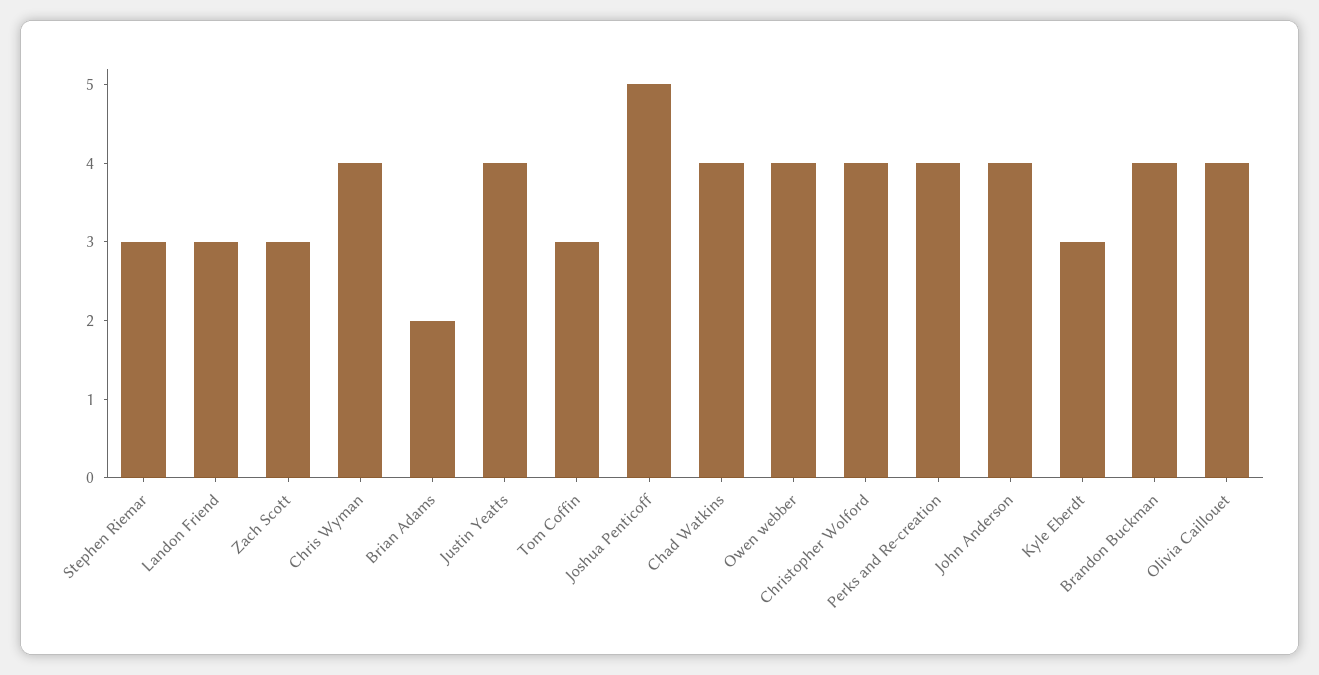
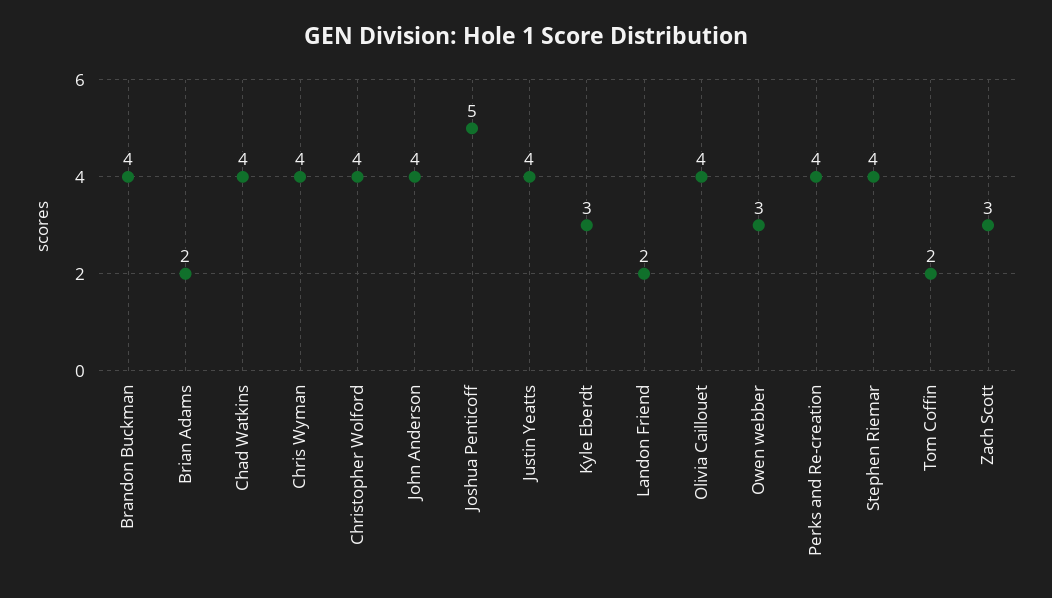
  {
-   "Stephen Riemar": 3,
+   "Stephen Riemar": 4,
-   "Landon Friend": 3,
+   "Landon Friend": 2,
    "Zach Scott": 3,
    "Chris Wyman": 4,
    "Brian Adams": 2,
    "Justin Yeatts": 4,
-   "Tom Coffin": 3,
+   "Tom Coffin": 2,
    "Joshua Penticoff": 5,
    "Chad Watkins": 4,
-   "Owen webber": 4,
+   "Owen webber": 3,
    "Christopher Wolford": 4,
    "Perks and Re-creation": 4,
    "John Anderson": 4,
    "Kyle Eberdt": 3,
    "Brandon Buckman": 4,
    "Olivia Caillouet": 4
  }

